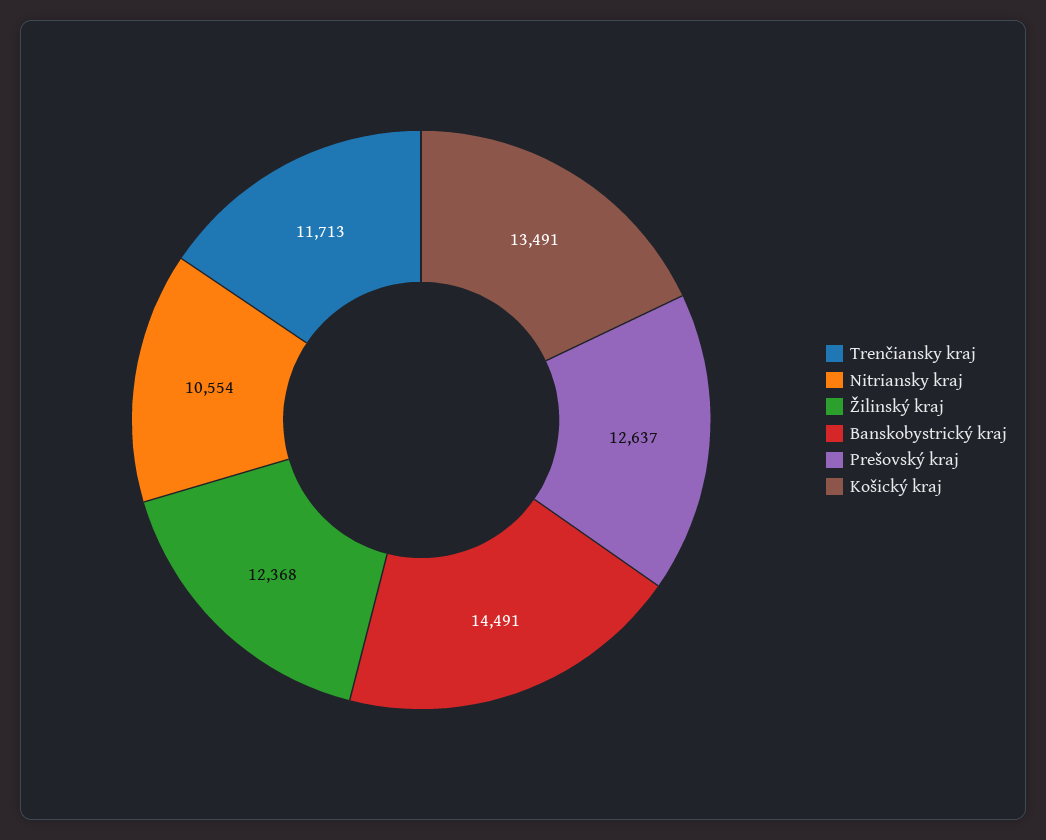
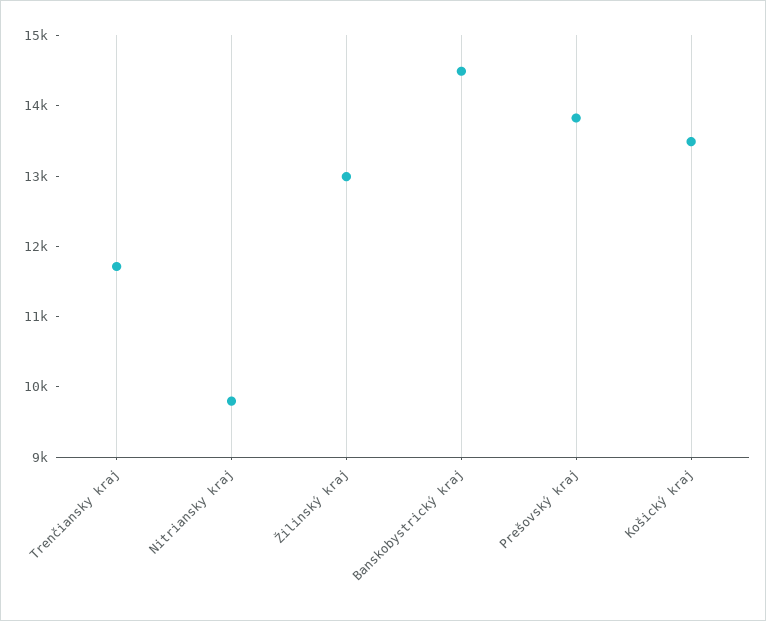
  {
    "Trenčiansky kraj": 11713,
-   "Nitriansky kraj": 10554,
+   "Nitriansky kraj": 9800,
-   "Žilinský kraj": 12368,
+   "Žilinský kraj": 13000,
    "Banskobystrický kraj": 14491,
-   "Prešovský kraj": 12637,
+   "Prešovský kraj": 13800,
    "Košický kraj": 13491
  }

